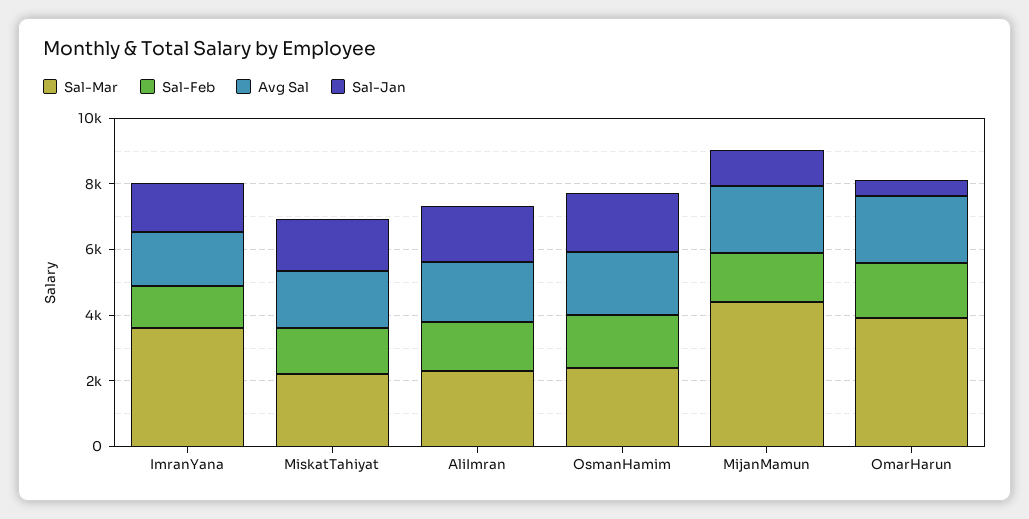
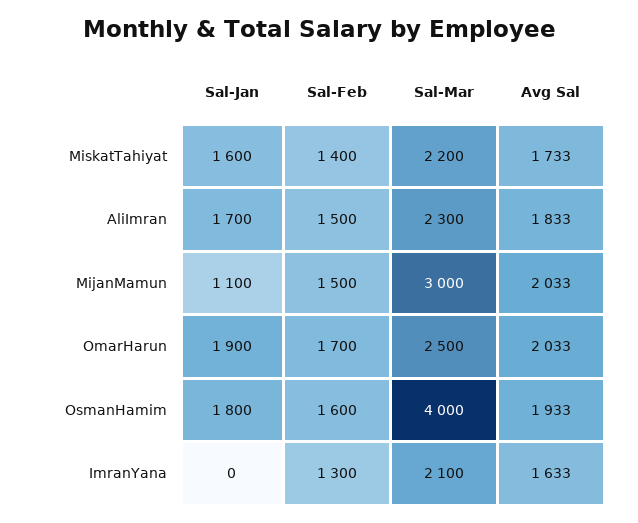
  {
    "Sal-Mar": {
-     "ImranYana": 3500,
+     "ImranYana": 2100,
      "MiskatTahiyat": 2200,
      "AliImran": 2300,
-     "OsmanHamim": 2500,
+     "OsmanHamim": 4000,
-     "MijanMamun": 4500,
+     "MijanMamun": 3000,
-     "OmarHarun": 4000
+     "OmarHarun": 2500
    },
    "Sal-Feb": {
      "ImranYana": 1300,
      "MiskatTahiyat": 1400,
      "AliImran": 1500,
      "OsmanHamim": 1600,
      "MijanMamun": 1500,
      "OmarHarun": 1700
    },
    "Avg Sal": {
      "ImranYana": 1633,
      "MiskatTahiyat": 1733,
      "AliImran": 1833,
      "OsmanHamim": 1933,
      "MijanMamun": 2033,
      "OmarHarun": 2033
    },
    "Sal-Jan": {
-     "ImranYana": 1500,
+     "ImranYana": 0,
      "MiskatTahiyat": 1600,
      "AliImran": 1700,
      "OsmanHamim": 1800,
      "MijanMamun": 1100,
-     "OmarHarun": 500
+     "OmarHarun": 1900
    }
  }

